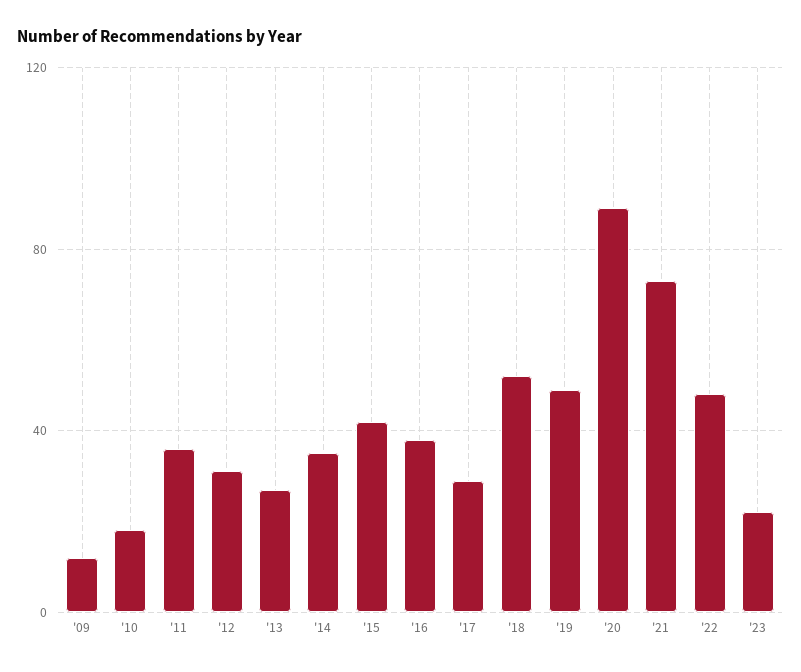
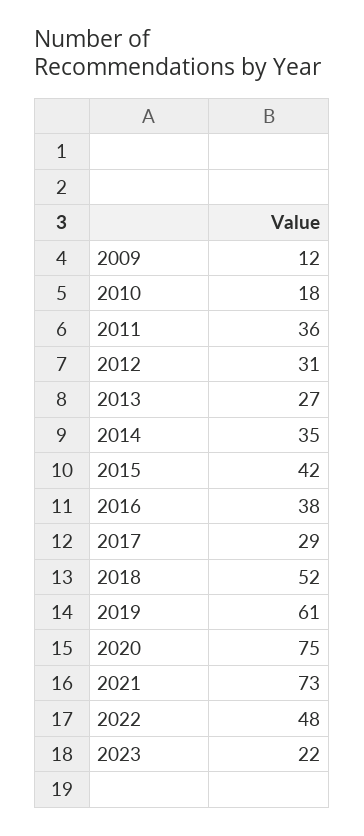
  {
    "'09": 12,
    "'10": 18,
    "'11": 36,
    "'12": 31,
    "'13": 27,
    "'14": 35,
    "'15": 42,
    "'16": 38,
    "'17": 29,
    "'18": 52,
-   "'19": 50,
+   "'19": 61,
-   "'20": 90,
+   "'20": 75,
    "'21": 73,
    "'22": 48,
    "'23": 22
  }

